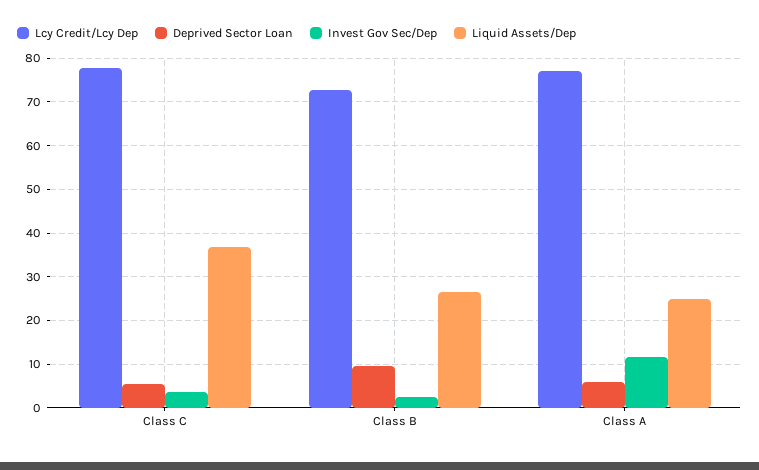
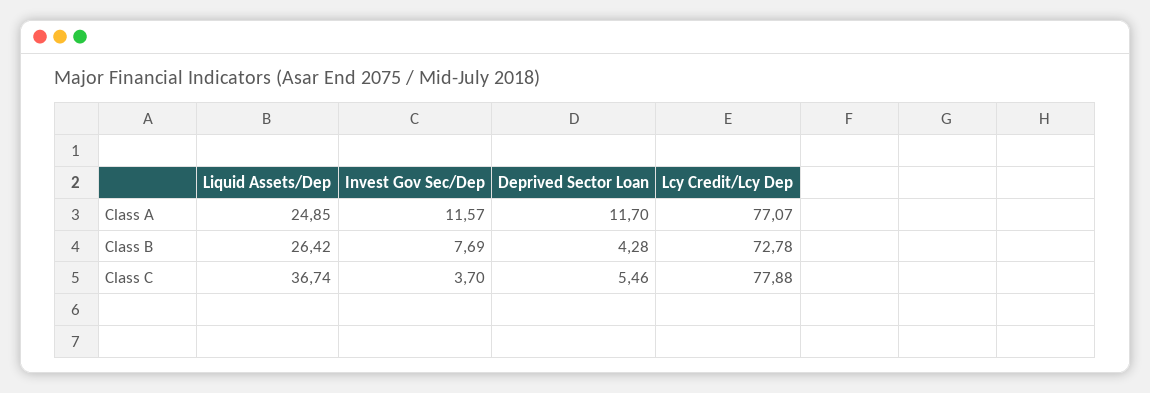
  {
    "Lcy Credit/Lcy Dep": {
      "Class C": 77.88,
      "Class B": 72.78,
      "Class A": 77.07
    },
    "Deprived Sector Loan": {
      "Class C": 5.46,
-     "Class B": 10,
+     "Class B": 4.28,
-     "Class A": 6
+     "Class A": 11.7
    },
    "Invest Gov Sec/Dep": {
      "Class C": 3.7,
-     "Class B": 2,
+     "Class B": 7.69,
      "Class A": 11.57
    },
    "Liquid Assets/Dep": {
      "Class C": 36.74,
      "Class B": 26.42,
      "Class A": 24.85
    }
  }

